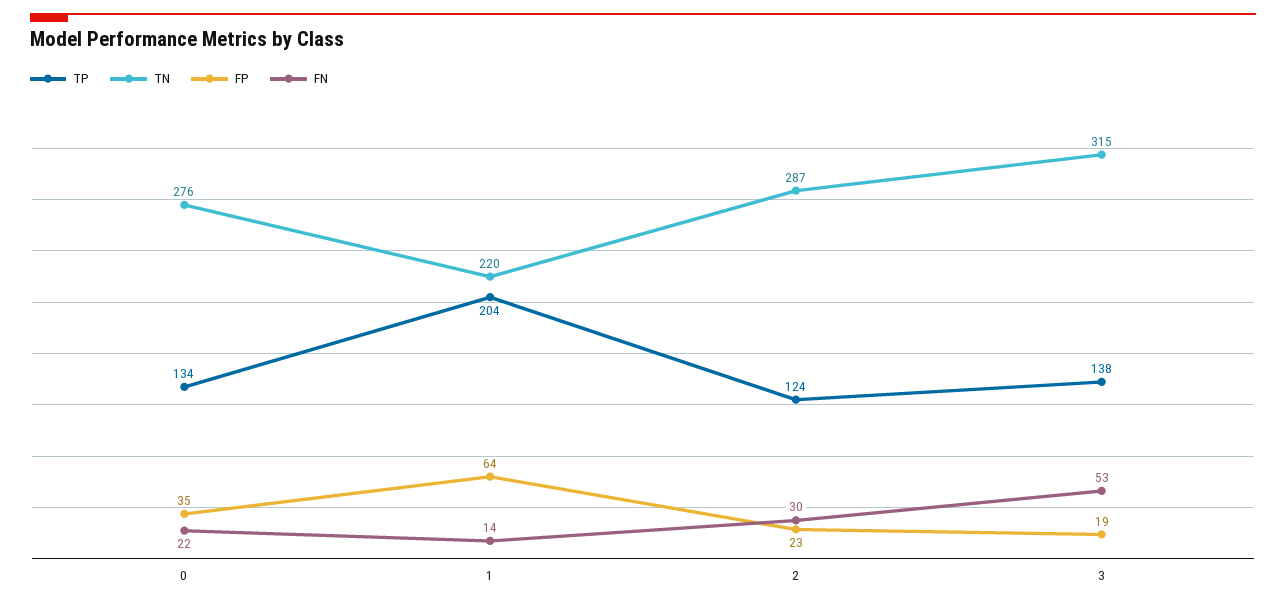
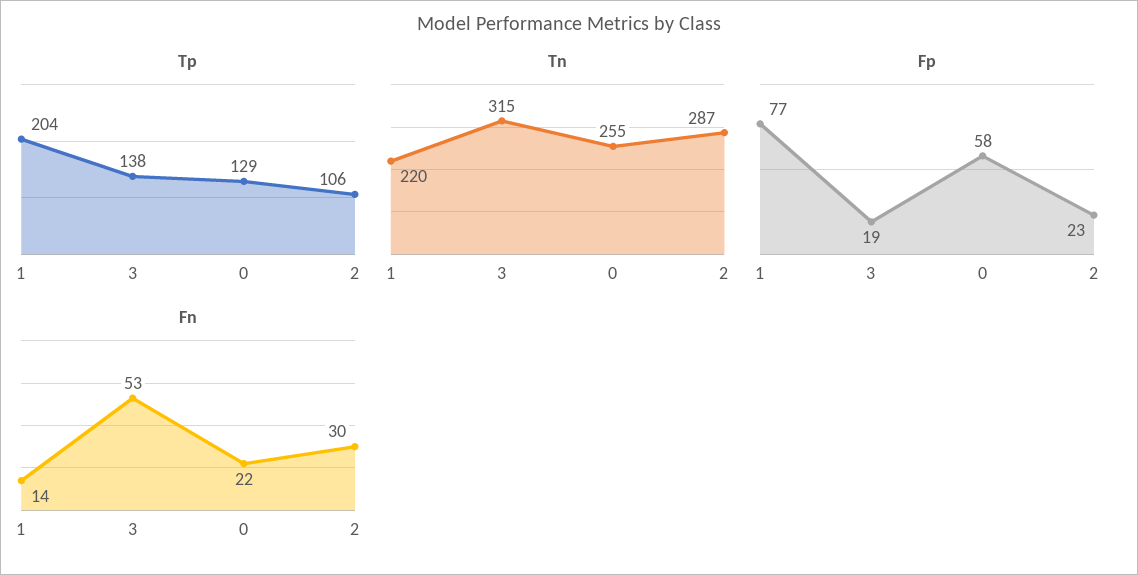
  {
    "TP": {
-     "0": 134,
+     "0": 129,
      "1": 204,
-     "2": 124,
+     "2": 106,
      "3": 138
    },
    "TN": {
-     "0": 276,
+     "0": 255,
      "1": 220,
      "2": 287,
      "3": 315
    },
    "FP": {
-     "0": 35,
+     "0": 58,
-     "1": 64,
+     "1": 77,
      "2": 23,
      "3": 19
    },
    "FN": {
      "0": 22,
      "1": 14,
      "2": 30,
      "3": 53
    }
  }

